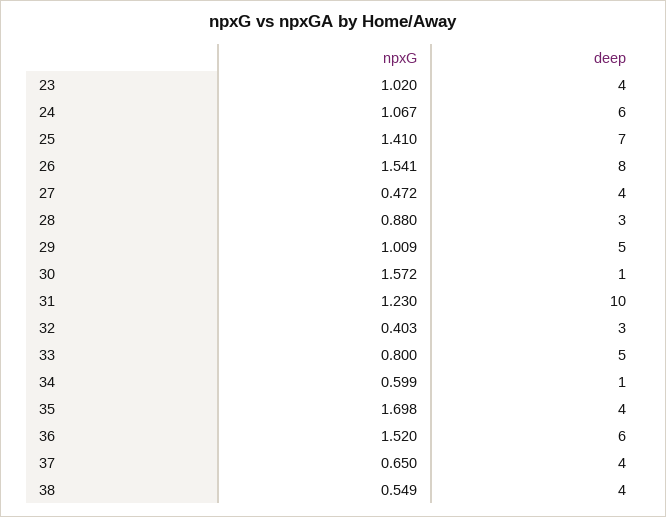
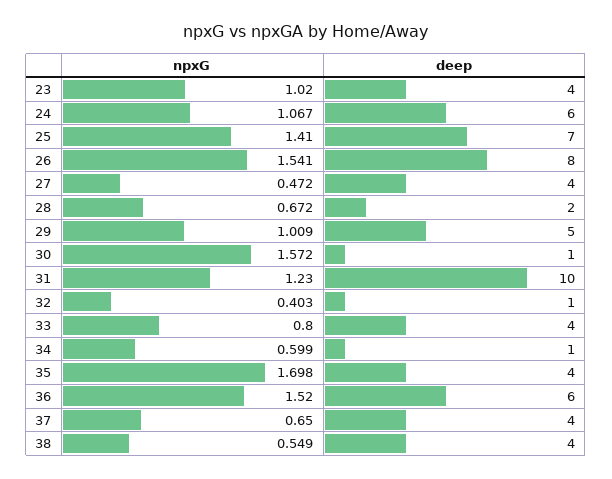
  {
    "npxG": {
      "23": 1.02,
      "24": 1.067,
      "25": 1.41,
      "26": 1.541,
      "27": 0.472,
-     "28": 0.88,
+     "28": 0.672,
      "29": 1.009,
      "30": 1.572,
      "31": 1.23,
      "32": 0.403,
      "33": 0.8,
      "34": 0.599,
      "35": 1.698,
      "36": 1.52,
      "37": 0.65,
      "38": 0.549
    },
    "deep": {
      "23": 4,
      "24": 6,
      "25": 7,
      "26": 8,
      "27": 4,
-     "28": 3,
+     "28": 2,
      "29": 5,
      "30": 1,
      "31": 10,
-     "32": 3,
+     "32": 1,
-     "33": 5,
+     "33": 4,
      "34": 1,
      "35": 4,
      "36": 6,
      "37": 4,
      "38": 4
    }
  }

